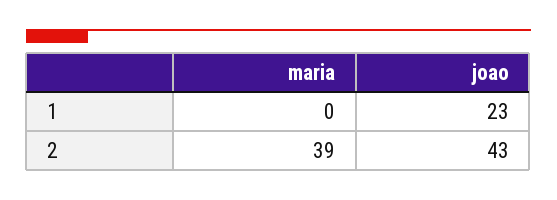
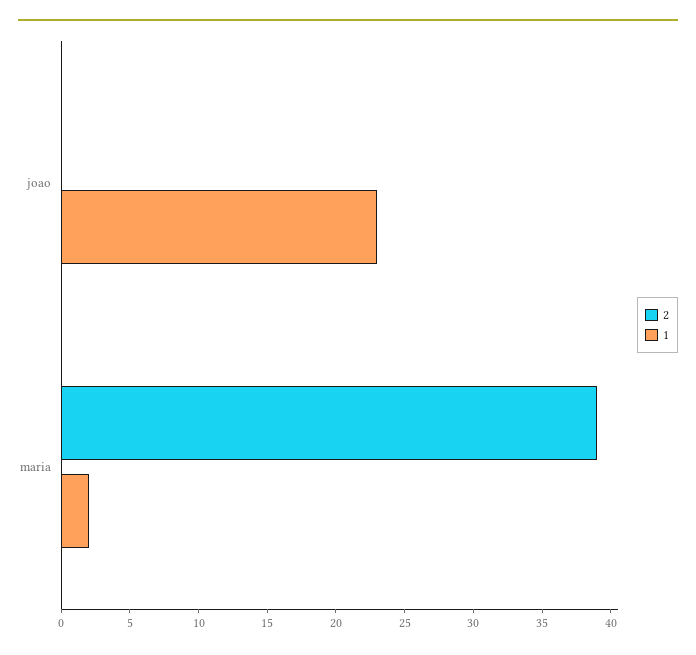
  {
    "1": {
-     "maria": 0,
+     "maria": 2,
      "joao": 23
    },
    "2": {
      "maria": 39,
-     "joao": 43
+     "joao": 0
    }
  }

